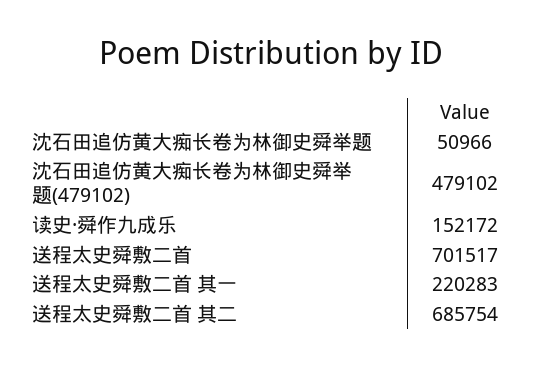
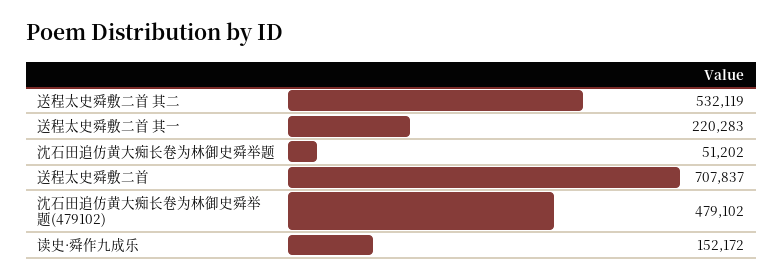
  {
-   "沈石田追仿黄大痴长卷为林御史舜举题": 50966,
+   "沈石田追仿黄大痴长卷为林御史舜举题": 51202,
    "沈石田追仿黄大痴长卷为林御史舜举题(479102)": 479102,
    "读史·舜作九成乐": 152172,
-   "送程太史舜敷二首": 701517,
+   "送程太史舜敷二首": 707837,
    "送程太史舜敷二首 其一": 220283,
-   "送程太史舜敷二首 其二": 685754
+   "送程太史舜敷二首 其二": 532119
  }

